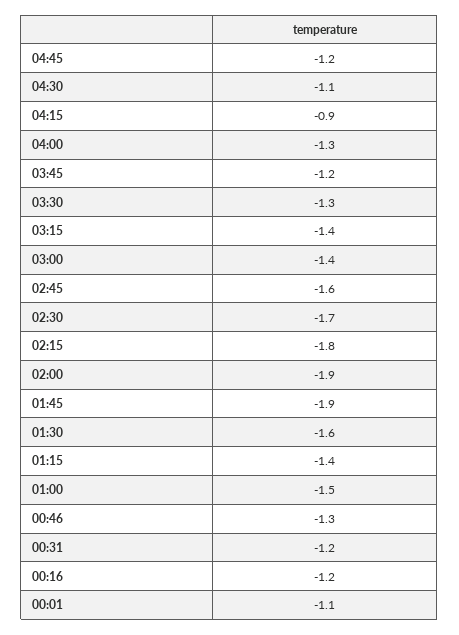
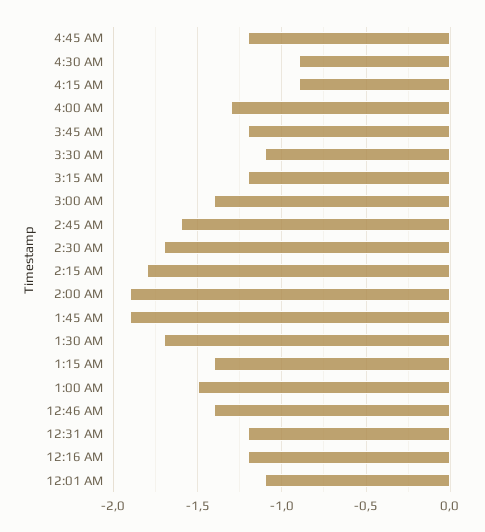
  {
    "04:45": -1.2,
-   "04:30": -1.1,
+   "04:30": -0.9,
    "04:15": -0.9,
    "04:00": -1.3,
    "03:45": -1.2,
-   "03:30": -1.3,
+   "03:30": -1.1,
-   "03:15": -1.4,
+   "03:15": -1.2,
    "03:00": -1.4,
    "02:45": -1.6,
    "02:30": -1.7,
    "02:15": -1.8,
    "02:00": -1.9,
    "01:45": -1.9,
-   "01:30": -1.6,
+   "01:30": -1.7,
    "01:15": -1.4,
    "01:00": -1.5,
-   "00:46": -1.3,
+   "00:46": -1.4,
    "00:31": -1.2,
    "00:16": -1.2,
    "00:01": -1.1
  }

